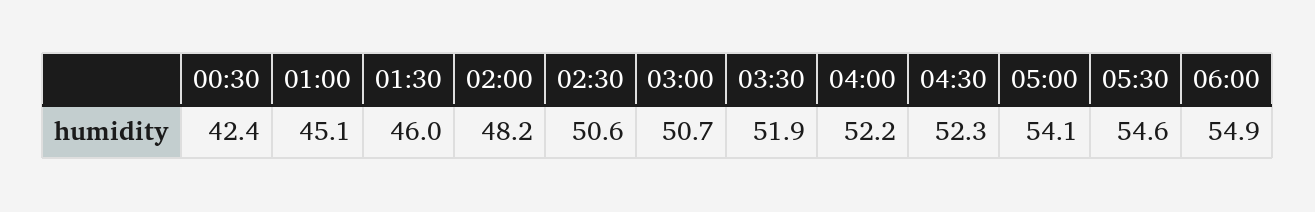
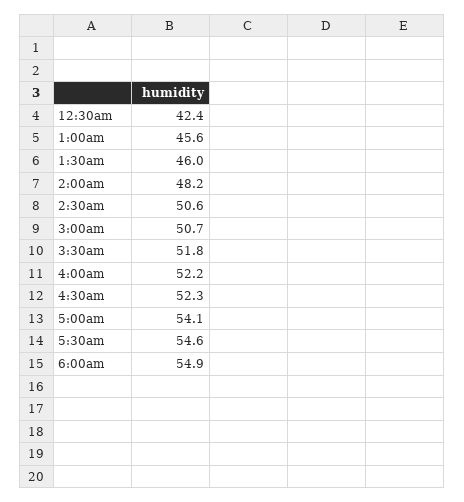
  {
    "00:30": 42.4,
-   "01:00": 45.1,
+   "01:00": 45.6,
    "01:30": 46,
    "02:00": 48.2,
    "02:30": 50.6,
    "03:00": 50.7,
-   "03:30": 51.9,
+   "03:30": 51.8,
    "04:00": 52.2,
    "04:30": 52.3,
    "05:00": 54.1,
    "05:30": 54.6,
    "06:00": 54.9
  }

